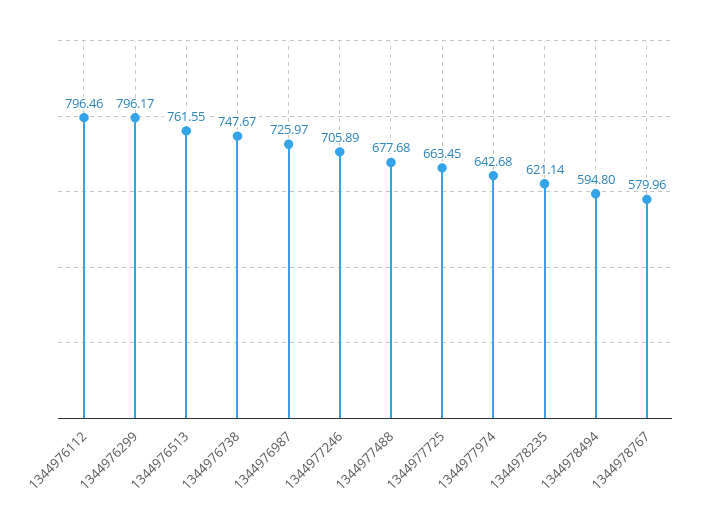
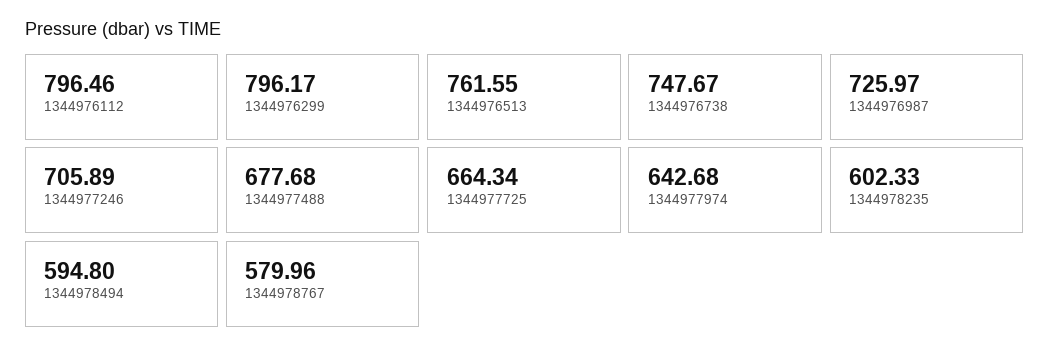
  {
    "1344976112": 796.46,
    "1344976299": 796.17,
    "1344976513": 761.55,
    "1344976738": 747.67,
    "1344976987": 725.97,
    "1344977246": 705.89,
    "1344977488": 677.68,
-   "1344977725": 663.45,
+   "1344977725": 664.34,
    "1344977974": 642.68,
-   "1344978235": 621.14,
+   "1344978235": 602.33,
    "1344978494": 594.8,
    "1344978767": 579.96
  }

